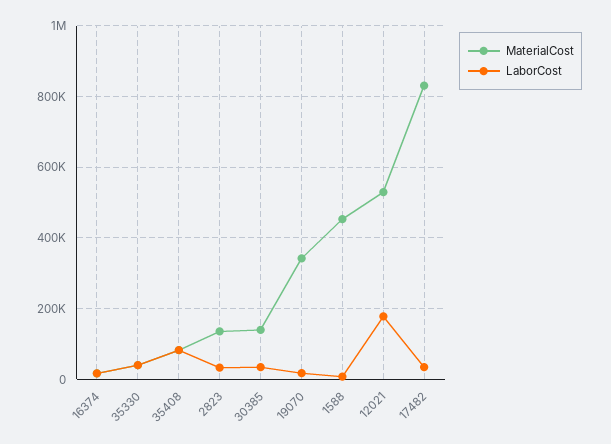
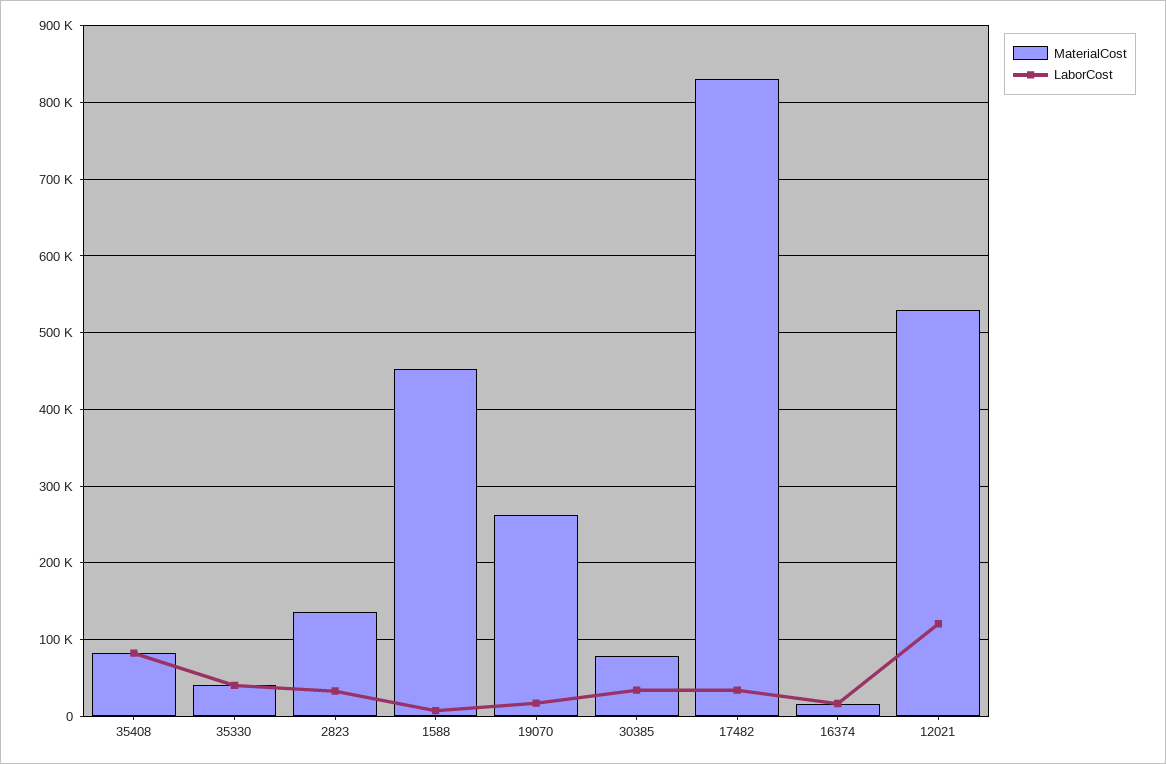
  {
    "MaterialCost": {
      "16374": 20000,
      "35330": 40000,
      "35408": 80000,
      "2823": 140000,
-     "30385": 140000,
+     "30385": 80000,
-     "19070": 340000,
+     "19070": 260000,
      "1588": 450000,
      "12021": 530000,
      "17482": 830000
    },
    "LaborCost": {
      "16374": 20000,
      "35330": 40000,
      "35408": 80000,
      "2823": 30000,
      "30385": 30000,
      "19070": 20000,
      "1588": 10000,
-     "12021": 180000,
+     "12021": 120000,
      "17482": 30000
    }
  }

